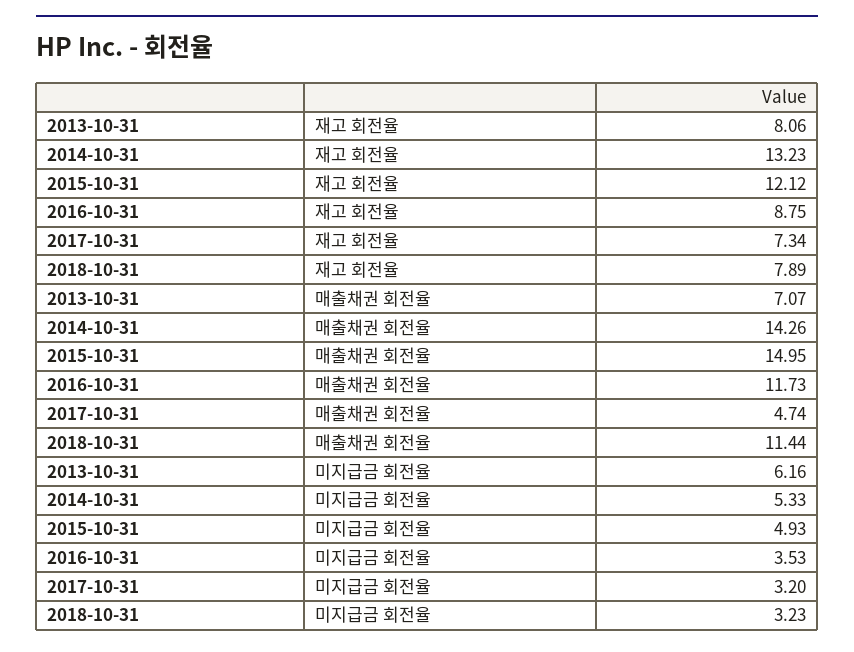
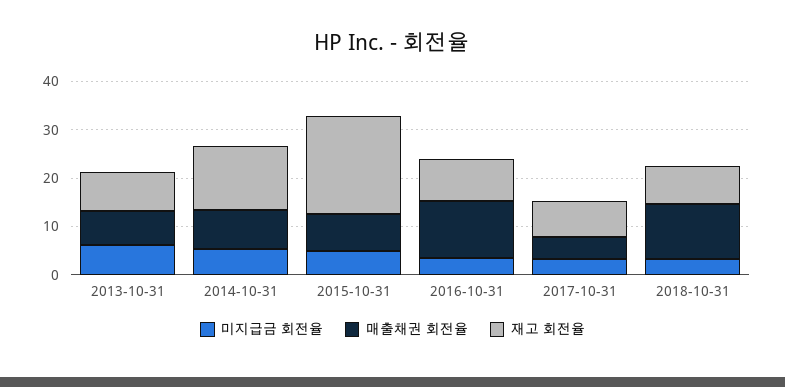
  {
    "재고 회전율": {
      "2013-10-31": 8.06,
      "2014-10-31": 13.23,
-     "2015-10-31": 12.12,
+     "2015-10-31": 20,
      "2016-10-31": 8.75,
      "2017-10-31": 7.34,
      "2018-10-31": 7.89
    },
    "매출채권 회전율": {
      "2013-10-31": 7.07,
-     "2014-10-31": 14.26,
+     "2014-10-31": 8,
-     "2015-10-31": 14.95,
+     "2015-10-31": 8,
      "2016-10-31": 11.73,
      "2017-10-31": 4.74,
      "2018-10-31": 11.44
    },
    "미지급금 회전율": {
      "2013-10-31": 6.16,
      "2014-10-31": 5.33,
      "2015-10-31": 4.93,
      "2016-10-31": 3.53,
      "2017-10-31": 3.2,
      "2018-10-31": 3.23
    }
  }

